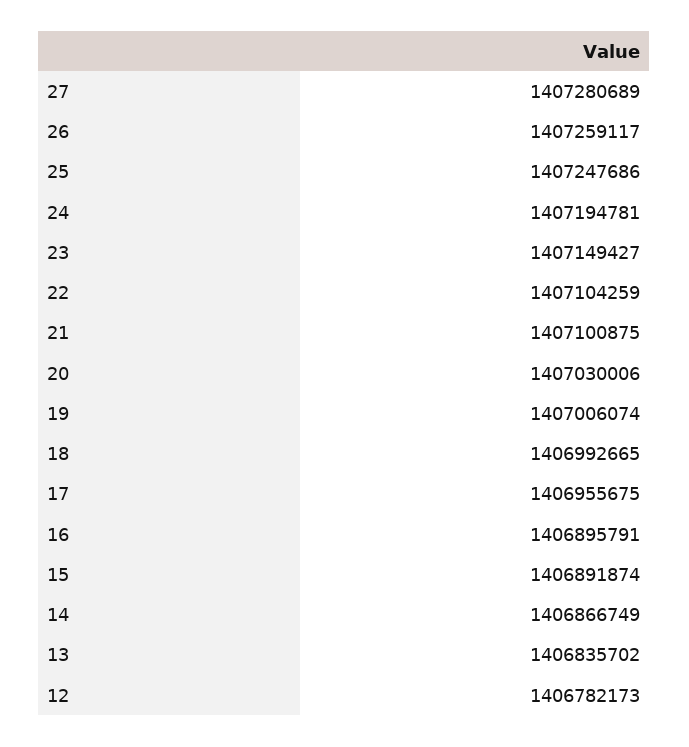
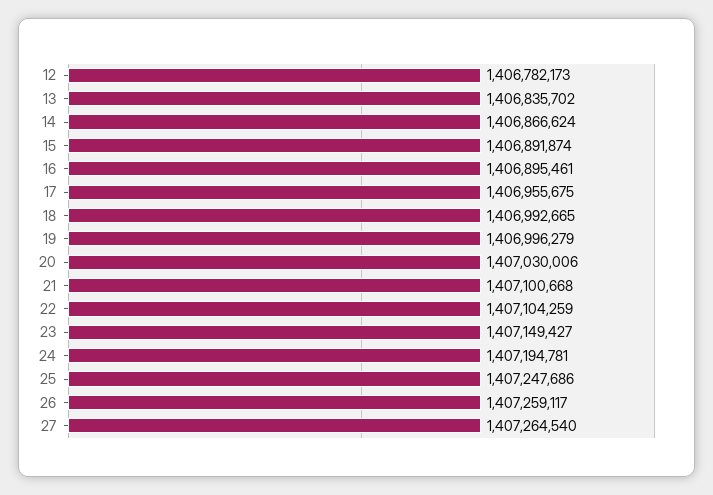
  {
-   "27": 1407280689,
+   "27": 1407264540,
    "26": 1407259117,
    "25": 1407247686,
    "24": 1407194781,
    "23": 1407149427,
    "22": 1407104259,
-   "21": 1407100875,
+   "21": 1407100668,
    "20": 1407030006,
-   "19": 1407006074,
+   "19": 1406996279,
    "18": 1406992665,
    "17": 1406955675,
-   "16": 1406895791,
+   "16": 1406895461,
    "15": 1406891874,
-   "14": 1406866749,
+   "14": 1406866624,
    "13": 1406835702,
    "12": 1406782173
  }

